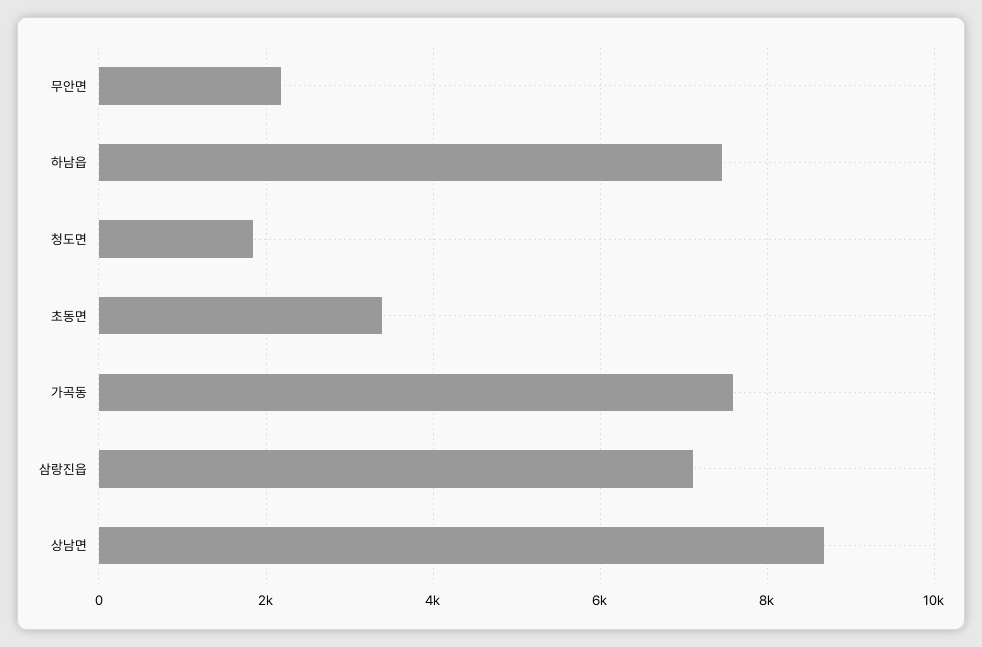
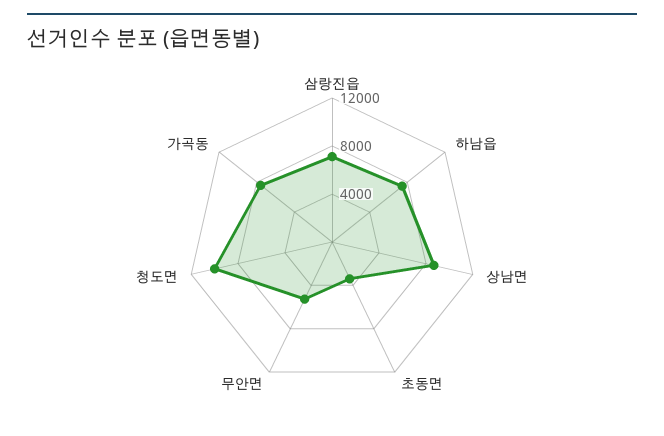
  {
-   "무안면": 2200,
+   "무안면": 5000,
    "하남읍": 7400,
-   "청도면": 1800,
+   "청도면": 10000,
    "초동면": 3400,
    "가곡동": 7600,
    "삼랑진읍": 7200,
    "상남면": 8600
  }

